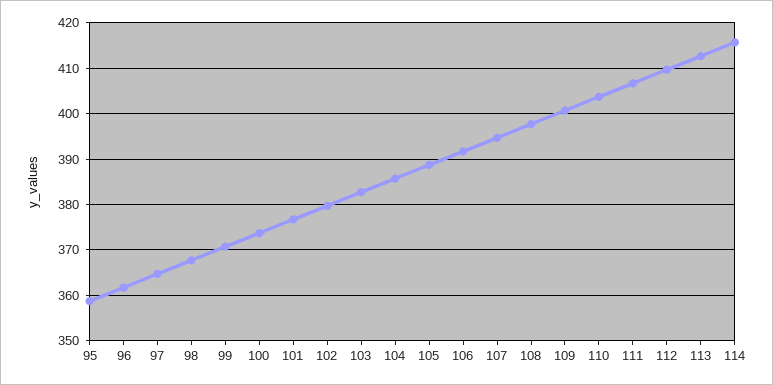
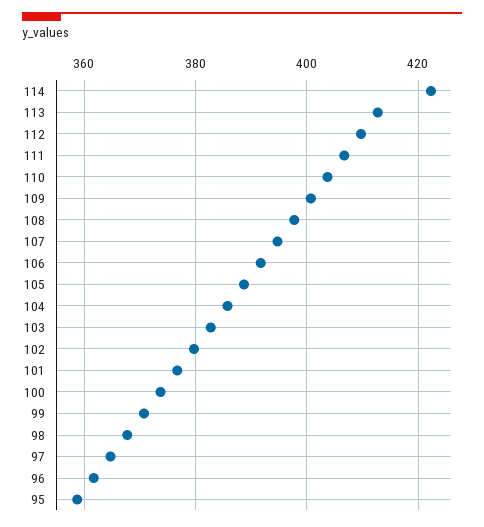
  {
    "95": 358,
    "96": 362,
    "97": 364,
    "98": 368,
    "99": 370,
    "100": 374,
    "101": 376,
    "102": 380,
    "103": 382,
    "104": 386,
    "105": 388,
    "106": 392,
    "107": 394,
    "108": 398,
    "109": 400,
    "110": 404,
    "111": 406,
    "112": 410,
    "113": 412,
-   "114": 416
+   "114": 422
  }

